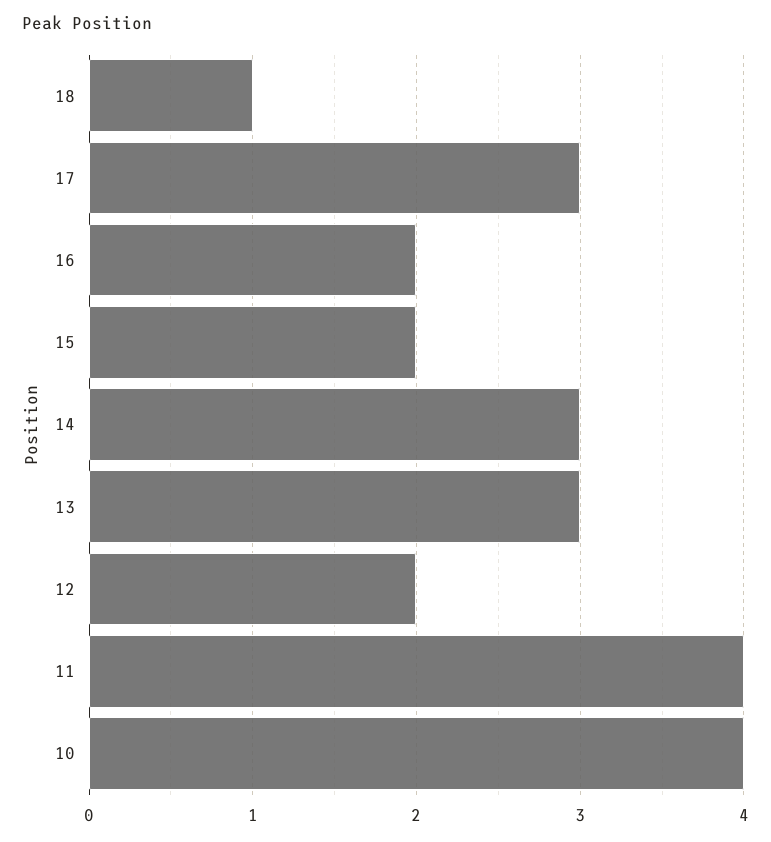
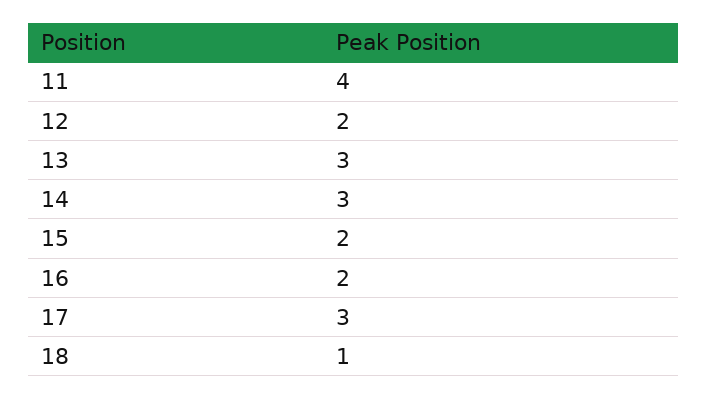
  {
    "18": 1,
    "17": 3,
    "16": 2,
    "15": 2,
    "14": 3,
    "13": 3,
    "12": 2,
-   "11": 4,
+   "11": 4
-   "10": 4
  }

